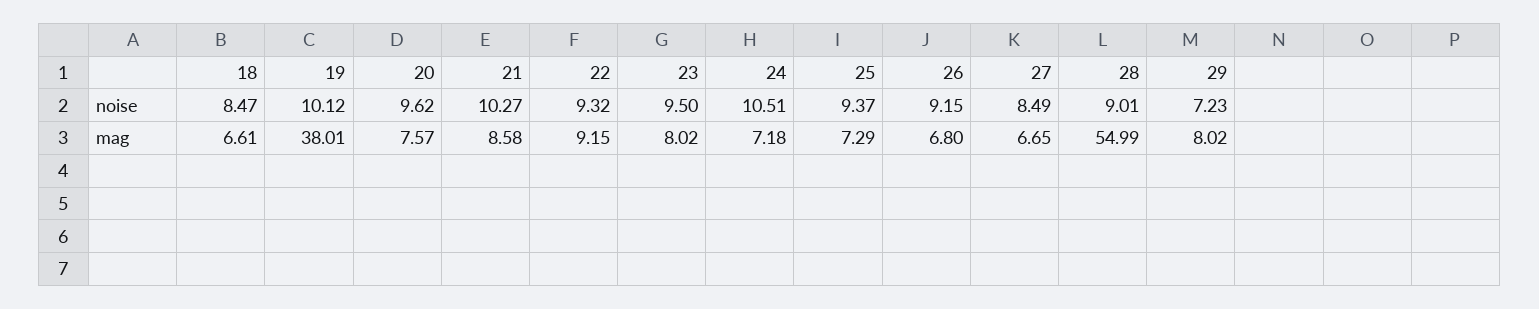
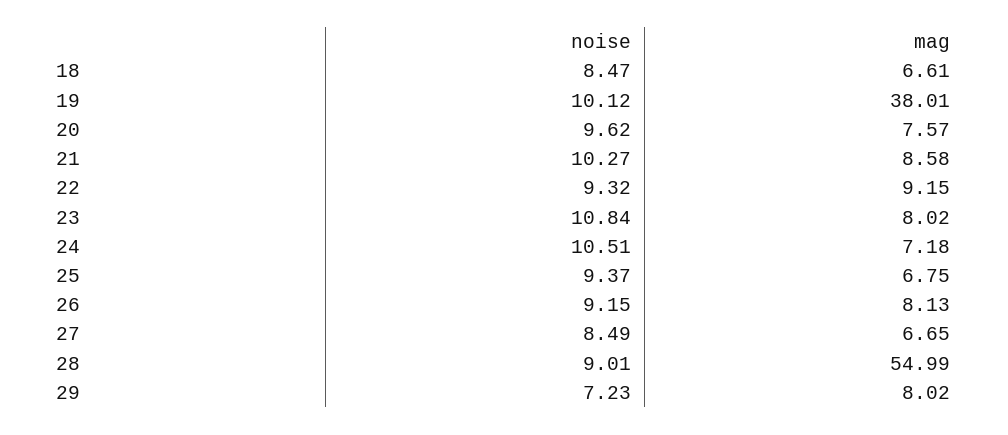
  {
    "18": {
      "noise": 8.47,
      "mag": 6.61
    },
    "19": {
      "noise": 10.12,
      "mag": 38.01
    },
    "20": {
      "noise": 9.62,
      "mag": 7.57
    },
    "21": {
      "noise": 10.27,
      "mag": 8.58
    },
    "22": {
      "noise": 9.32,
      "mag": 9.15
    },
    "23": {
-     "noise": 9.5,
+     "noise": 10.84,
      "mag": 8.02
    },
    "24": {
      "noise": 10.51,
      "mag": 7.18
    },
    "25": {
      "noise": 9.37,
-     "mag": 7.29
+     "mag": 6.75
    },
    "26": {
      "noise": 9.15,
-     "mag": 6.8
+     "mag": 8.13
    },
    "27": {
      "noise": 8.49,
      "mag": 6.65
    },
    "28": {
      "noise": 9.01,
      "mag": 54.99
    },
    "29": {
      "noise": 7.23,
      "mag": 8.02
    }
  }

